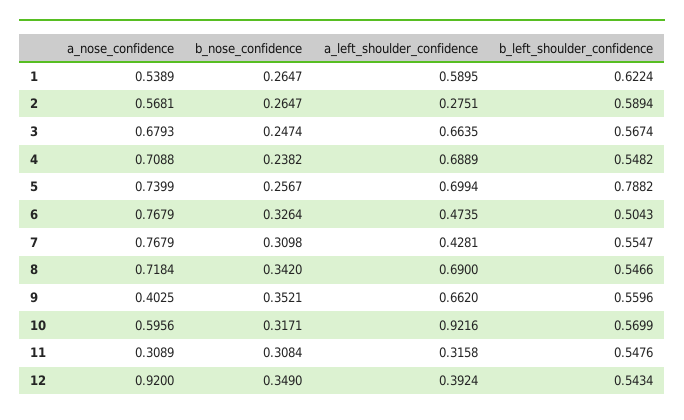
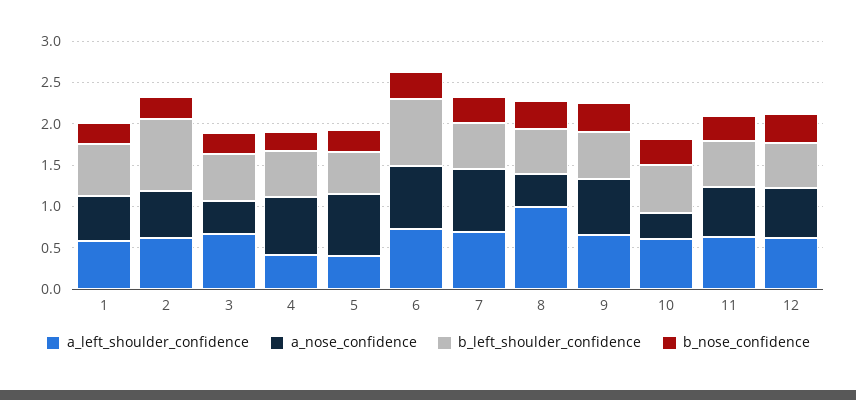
  {
    "a_nose_confidence": {
      "1": 0.5389,
      "2": 0.5681,
-     "3": 0.6793,
+     "3": 0.4,
      "4": 0.7088,
      "5": 0.7399,
      "6": 0.7679,
      "7": 0.7679,
-     "8": 0.7184,
+     "8": 0.4,
-     "9": 0.4025,
+     "9": 0.7,
-     "10": 0.5956,
+     "10": 0.3,
-     "11": 0.3089,
+     "11": 0.6,
-     "12": 0.92
+     "12": 0.6
    },
    "b_nose_confidence": {
      "1": 0.2647,
      "2": 0.2647,
      "3": 0.2474,
      "4": 0.2382,
      "5": 0.2567,
      "6": 0.3264,
      "7": 0.3098,
      "8": 0.342,
      "9": 0.3521,
      "10": 0.3171,
      "11": 0.3084,
      "12": 0.349
    },
    "a_left_shoulder_confidence": {
      "1": 0.5895,
-     "2": 0.2751,
+     "2": 0.6,
      "3": 0.6635,
-     "4": 0.6889,
+     "4": 0.4,
-     "5": 0.6994,
+     "5": 0.4,
-     "6": 0.4735,
+     "6": 0.7,
-     "7": 0.4281,
+     "7": 0.7,
-     "8": 0.69,
+     "8": 1,
      "9": 0.662,
-     "10": 0.9216,
+     "10": 0.6,
-     "11": 0.3158,
+     "11": 0.6,
-     "12": 0.3924
+     "12": 0.6
    },
    "b_left_shoulder_confidence": {
      "1": 0.6224,
-     "2": 0.5894,
+     "2": 0.9,
      "3": 0.5674,
      "4": 0.5482,
-     "5": 0.7882,
+     "5": 0.5,
-     "6": 0.5043,
+     "6": 0.8,
      "7": 0.5547,
      "8": 0.5466,
      "9": 0.5596,
      "10": 0.5699,
      "11": 0.5476,
      "12": 0.5434
    }
  }

